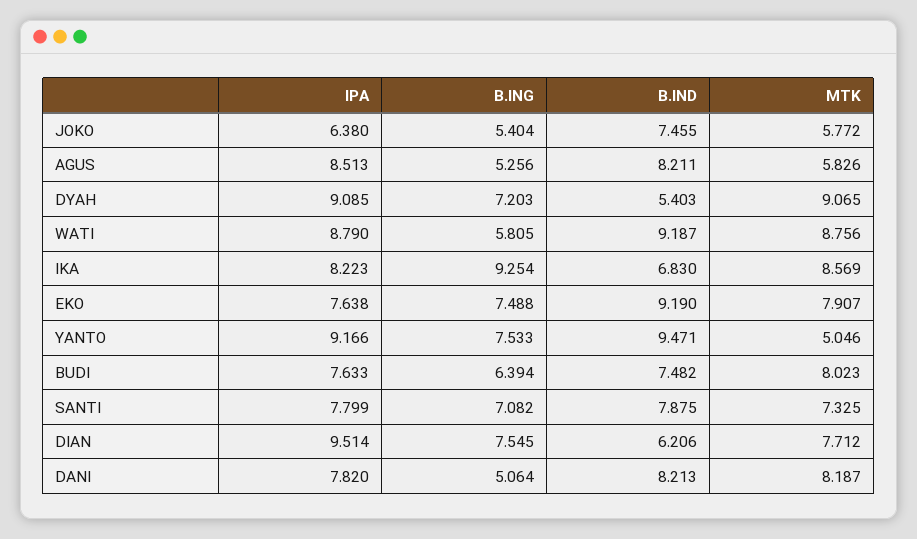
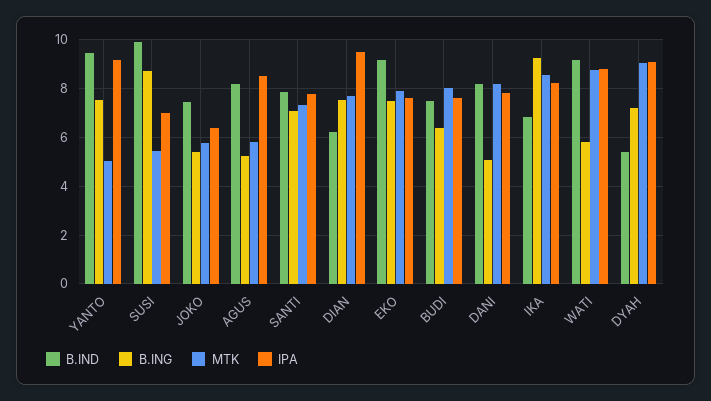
  {
    "IPA": {
      "JOKO": 6.38,
      "AGUS": 8.513,
      "DYAH": 9.085,
      "WATI": 8.79,
      "IKA": 8.223,
      "EKO": 7.638,
      "YANTO": 9.166,
      "BUDI": 7.633,
      "SANTI": 7.799,
      "DIAN": 9.514,
-     "DANI": 7.82
+     "DANI": 7.82,
+     "SUSI": 7
    },
    "B.ING": {
      "JOKO": 5.404,
      "AGUS": 5.256,
      "DYAH": 7.203,
      "WATI": 5.805,
      "IKA": 9.254,
      "EKO": 7.488,
      "YANTO": 7.533,
      "BUDI": 6.394,
      "SANTI": 7.082,
      "DIAN": 7.545,
-     "DANI": 5.064
+     "DANI": 5.064,
+     "SUSI": 8.75
    },
    "B.IND": {
      "JOKO": 7.455,
      "AGUS": 8.211,
      "DYAH": 5.403,
      "WATI": 9.187,
      "IKA": 6.83,
      "EKO": 9.19,
      "YANTO": 9.471,
      "BUDI": 7.482,
      "SANTI": 7.875,
      "DIAN": 6.206,
-     "DANI": 8.213
+     "DANI": 8.213,
+     "SUSI": 10
    },
    "MTK": {
      "JOKO": 5.772,
      "AGUS": 5.826,
      "DYAH": 9.065,
      "WATI": 8.756,
      "IKA": 8.569,
      "EKO": 7.907,
      "YANTO": 5.046,
      "BUDI": 8.023,
      "SANTI": 7.325,
      "DIAN": 7.712,
-     "DANI": 8.187
+     "DANI": 8.187,
+     "SUSI": 5.5
    }
  }

